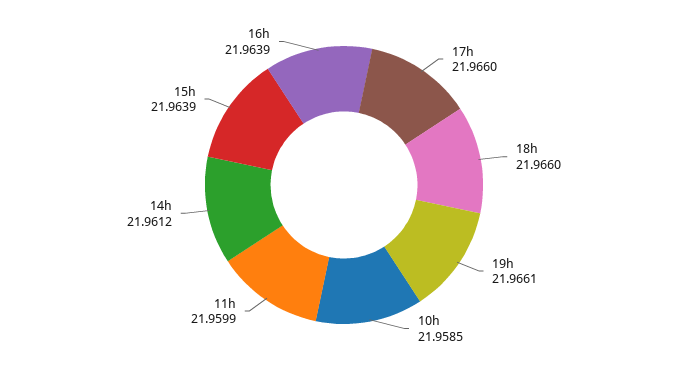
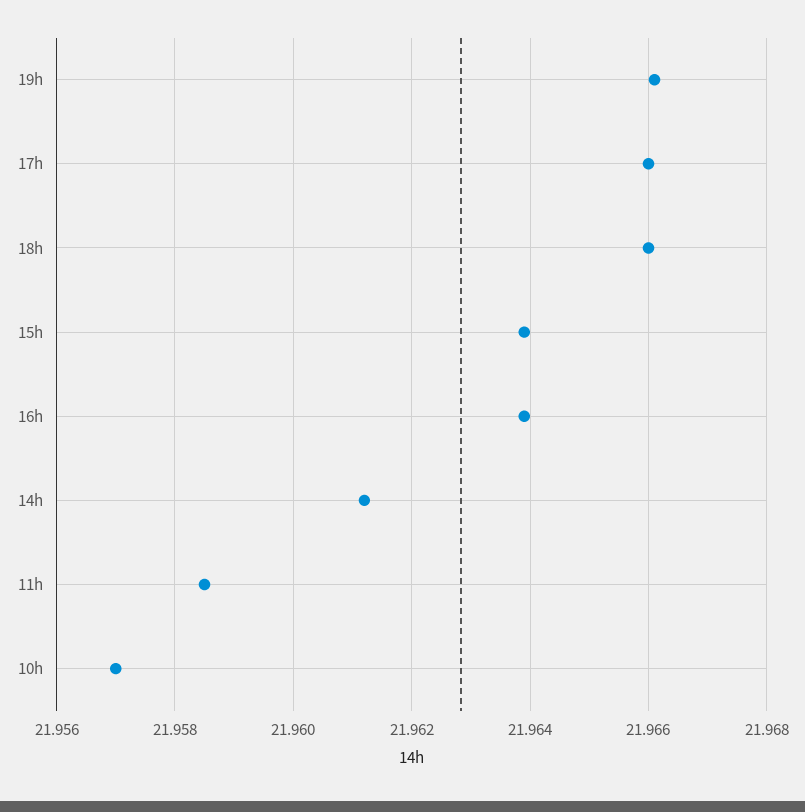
  {
    "17h": 21.966,
    "18h": 21.966,
    "19h": 21.9661,
-   "10h": 21.9585,
+   "10h": 21.957,
-   "11h": 21.9599,
+   "11h": 21.9585,
    "14h": 21.9612,
    "15h": 21.9639,
    "16h": 21.9639
  }

